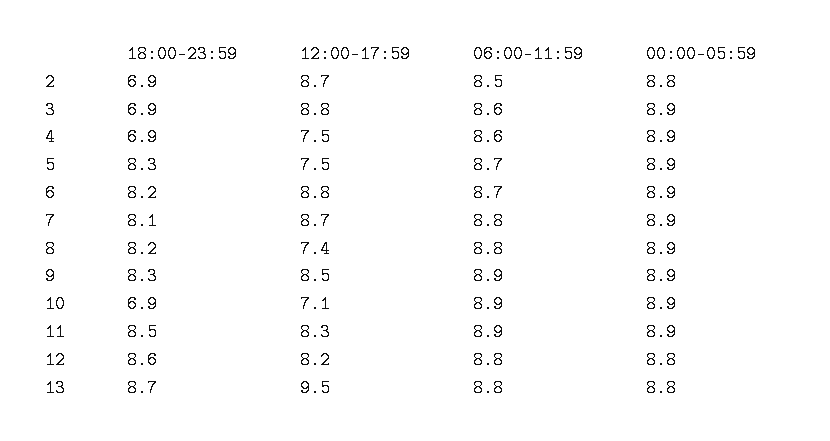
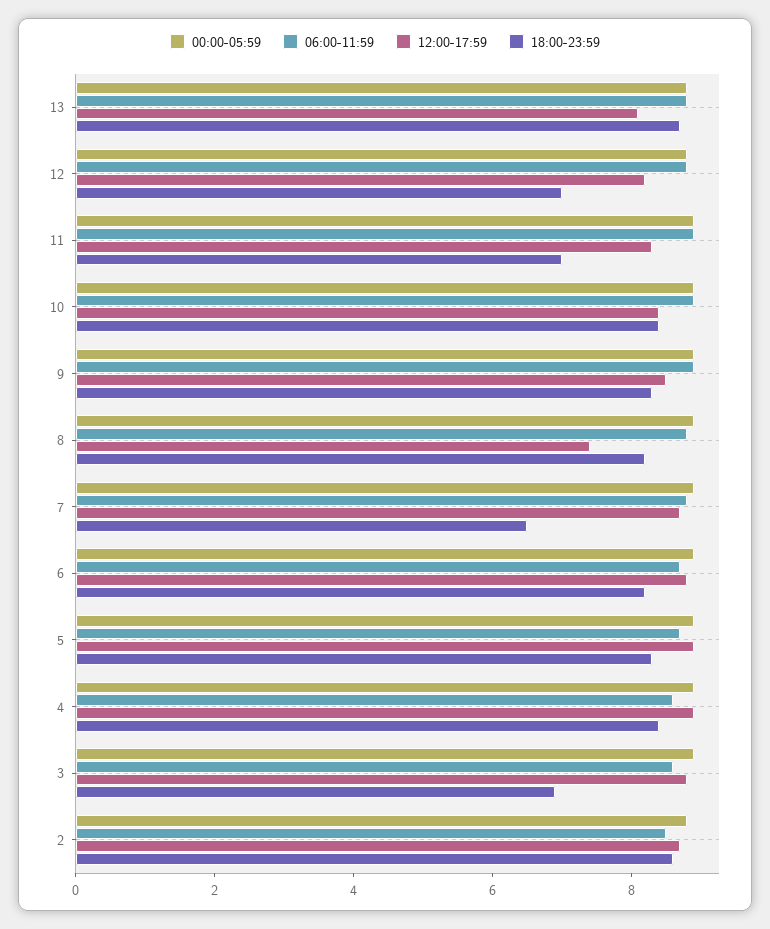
  {
    "18:00-23:59": {
-     "2": 6.9,
+     "2": 8.5,
      "3": 6.9,
-     "4": 6.9,
+     "4": 8.5,
      "5": 8.3,
      "6": 8.2,
-     "7": 8.1,
+     "7": 6.5,
      "8": 8.2,
      "9": 8.3,
-     "10": 6.9,
+     "10": 8.5,
-     "11": 8.5,
+     "11": 7,
-     "12": 8.6,
+     "12": 7,
      "13": 8.7
    },
    "12:00-17:59": {
      "2": 8.7,
      "3": 8.8,
-     "4": 7.5,
+     "4": 9,
-     "5": 7.5,
+     "5": 9,
      "6": 8.8,
      "7": 8.7,
      "8": 7.4,
      "9": 8.5,
-     "10": 7.1,
+     "10": 8.5,
      "11": 8.3,
      "12": 8.2,
-     "13": 9.5
+     "13": 8
    },
    "06:00-11:59": {
      "2": 8.5,
      "3": 8.6,
      "4": 8.6,
      "5": 8.7,
      "6": 8.7,
      "7": 8.8,
      "8": 8.8,
      "9": 8.9,
      "10": 8.9,
      "11": 8.9,
      "12": 8.8,
      "13": 8.8
    },
    "00:00-05:59": {
      "2": 8.8,
      "3": 8.9,
      "4": 8.9,
      "5": 8.9,
      "6": 8.9,
      "7": 8.9,
      "8": 8.9,
      "9": 8.9,
      "10": 8.9,
      "11": 8.9,
      "12": 8.8,
      "13": 8.8
    }
  }

